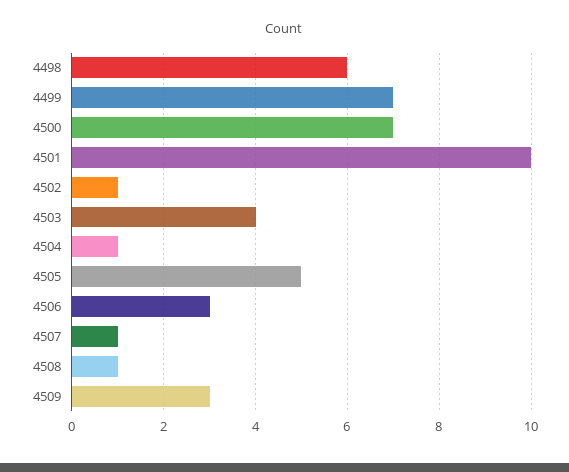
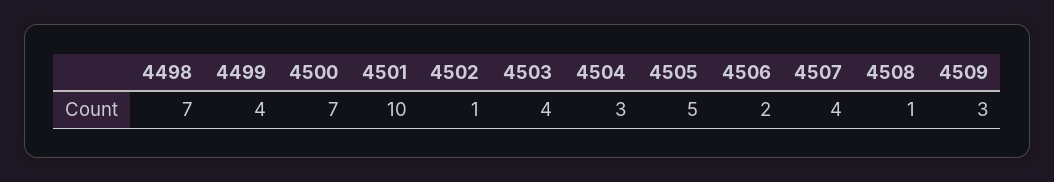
  {
-   "4498": 6,
+   "4498": 7,
-   "4499": 7,
+   "4499": 4,
    "4500": 7,
    "4501": 10,
    "4502": 1,
    "4503": 4,
-   "4504": 1,
+   "4504": 3,
    "4505": 5,
-   "4506": 3,
+   "4506": 2,
-   "4507": 1,
+   "4507": 4,
    "4508": 1,
    "4509": 3
  }

